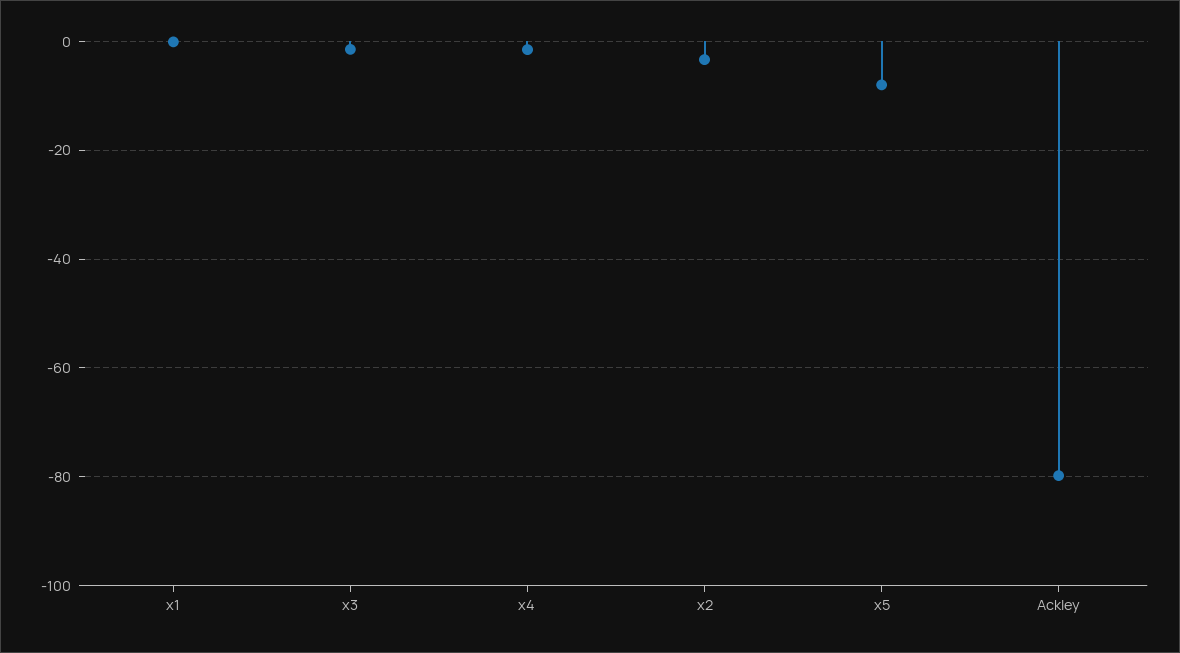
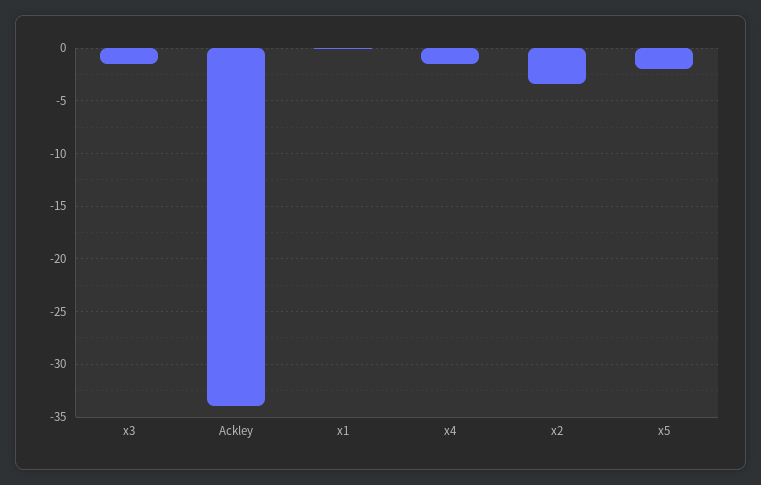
  {
    "x1": 0,
    "x3": -1,
    "x4": -2,
    "x2": -3,
-   "x5": -8,
+   "x5": -2,
-   "Ackley": -80
+   "Ackley": -34
  }

